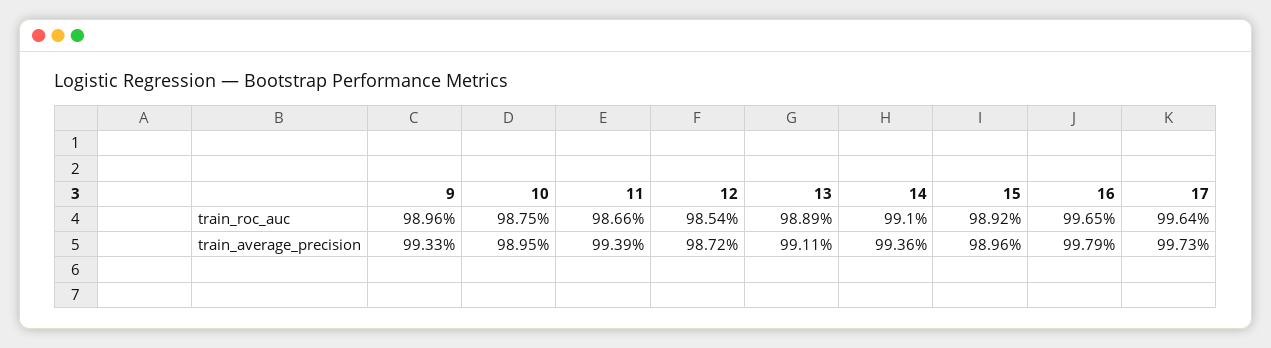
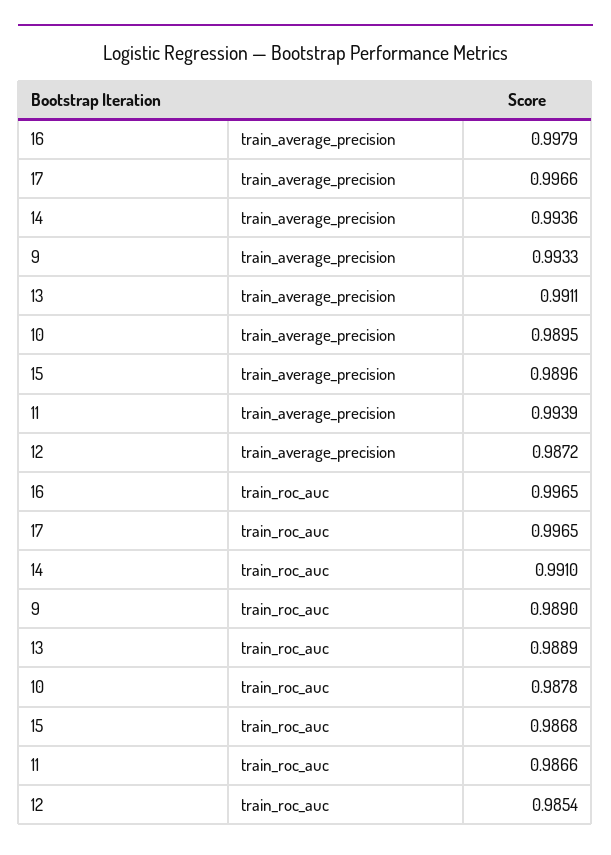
  {
    "9": {
-     "train_roc_auc": 0.9896,
+     "train_roc_auc": 0.989,
      "train_average_precision": 0.9933
    },
    "10": {
-     "train_roc_auc": 0.9875,
+     "train_roc_auc": 0.9878,
      "train_average_precision": 0.9895
    },
    "11": {
      "train_roc_auc": 0.9866,
      "train_average_precision": 0.9939
    },
    "12": {
      "train_roc_auc": 0.9854,
      "train_average_precision": 0.9872
    },
    "13": {
      "train_roc_auc": 0.9889,
      "train_average_precision": 0.9911
    },
    "14": {
      "train_roc_auc": 0.991,
      "train_average_precision": 0.9936
    },
    "15": {
-     "train_roc_auc": 0.9892,
+     "train_roc_auc": 0.9868,
      "train_average_precision": 0.9896
    },
    "16": {
      "train_roc_auc": 0.9965,
      "train_average_precision": 0.9979
    },
    "17": {
-     "train_roc_auc": 0.9964,
+     "train_roc_auc": 0.9965,
-     "train_average_precision": 0.9973
+     "train_average_precision": 0.9966
    }
  }

